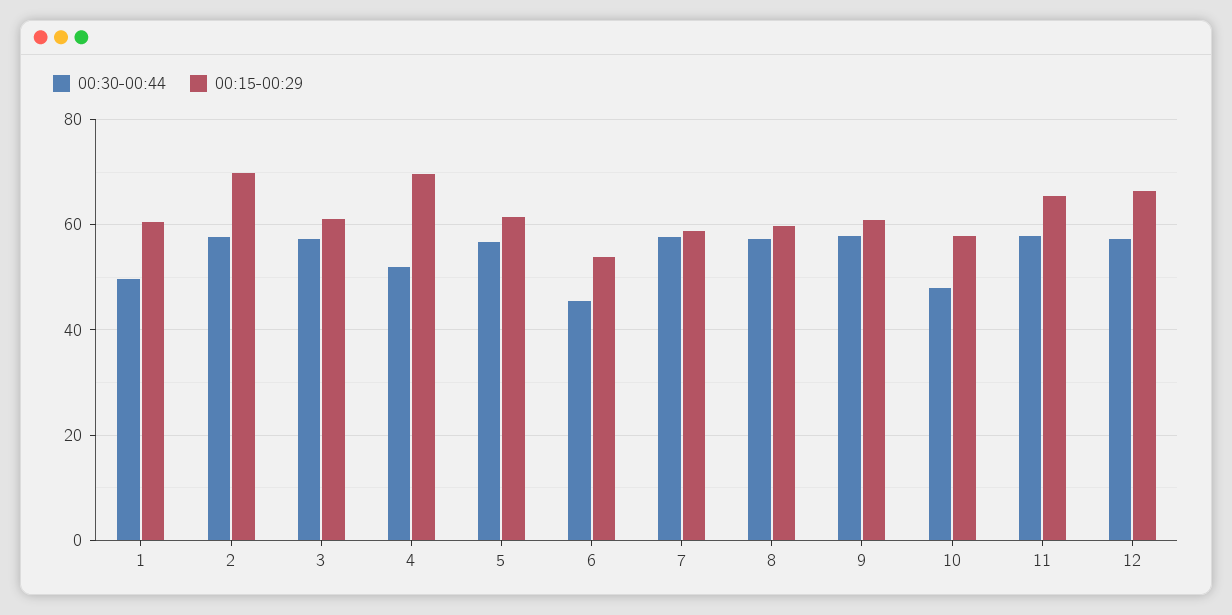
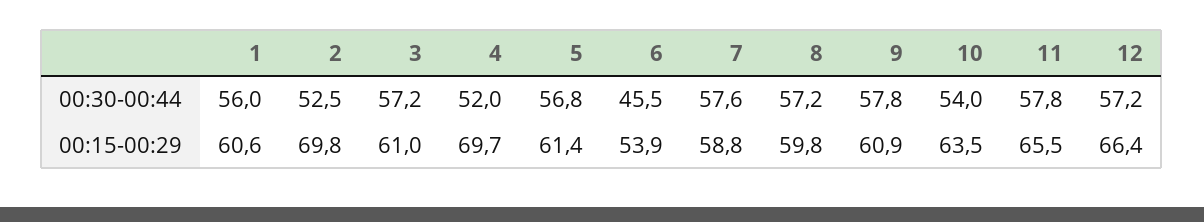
  {
    "00:30-00:44": {
-     "1": 50,
+     "1": 56,
-     "2": 58,
+     "2": 52.5,
      "3": 57.2,
      "4": 52,
      "5": 56.8,
      "6": 45.5,
      "7": 57.6,
      "8": 57.2,
      "9": 57.8,
-     "10": 48,
+     "10": 54,
      "11": 57.8,
      "12": 57.2
    },
    "00:15-00:29": {
      "1": 60.6,
      "2": 69.8,
      "3": 61,
      "4": 69.7,
      "5": 61.4,
      "6": 53.9,
      "7": 58.8,
      "8": 59.8,
      "9": 60.9,
-     "10": 58,
+     "10": 63.5,
      "11": 65.5,
      "12": 66.4
    }
  }

